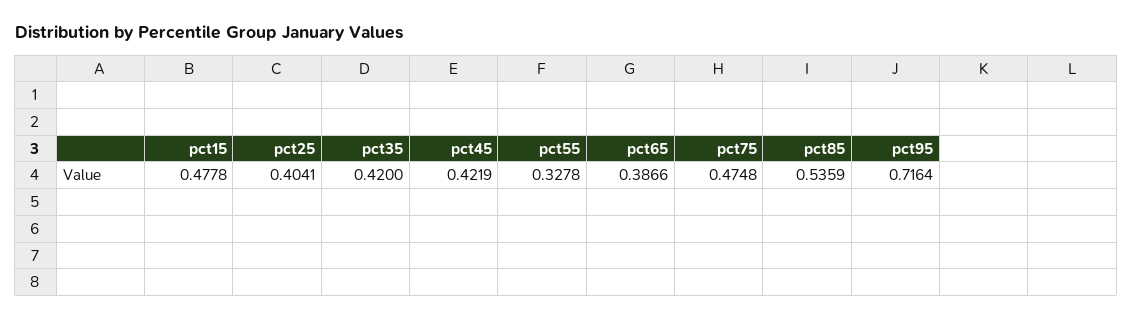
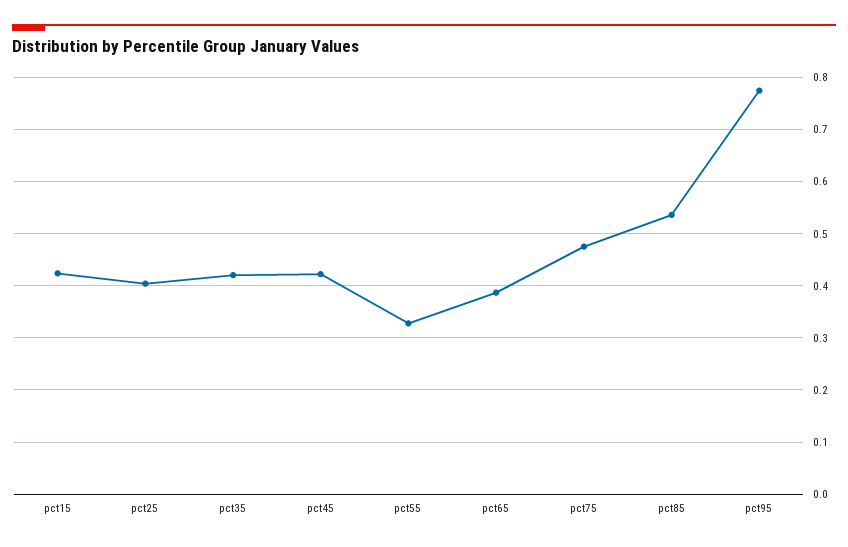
  {
-   "pct15": 0.4778,
+   "pct15": 0.42,
    "pct25": 0.4041,
    "pct35": 0.42,
    "pct45": 0.4219,
    "pct55": 0.3278,
    "pct65": 0.3866,
    "pct75": 0.4748,
    "pct85": 0.5359,
-   "pct95": 0.7164
+   "pct95": 0.78
  }

